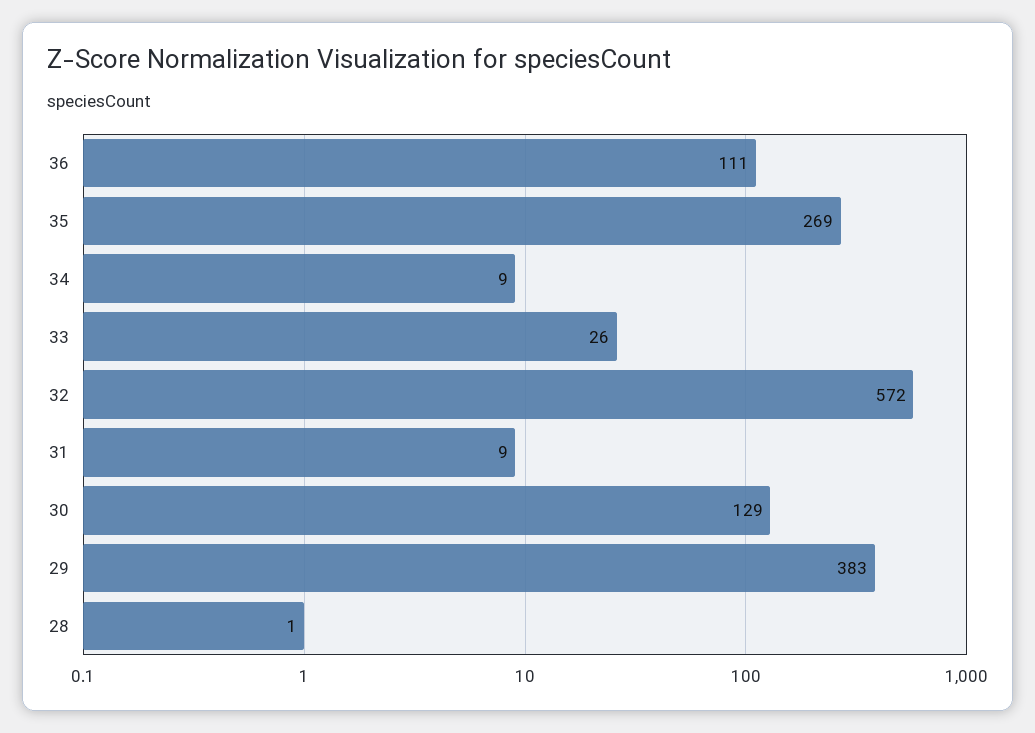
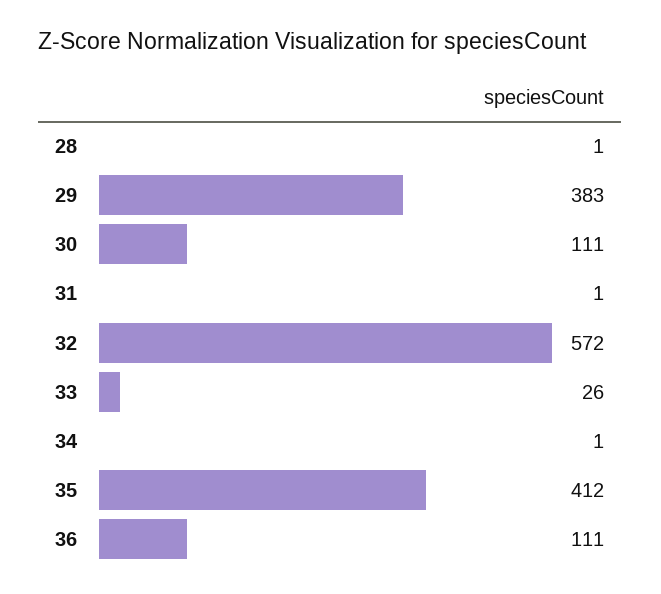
  {
    "36": 111,
-   "35": 269,
+   "35": 412,
-   "34": 9,
+   "34": 1,
    "33": 26,
    "32": 572,
-   "31": 9,
+   "31": 1,
-   "30": 129,
+   "30": 111,
    "29": 383,
    "28": 1
  }

